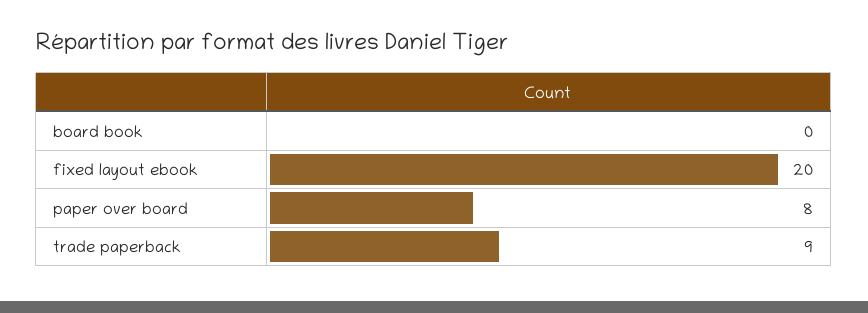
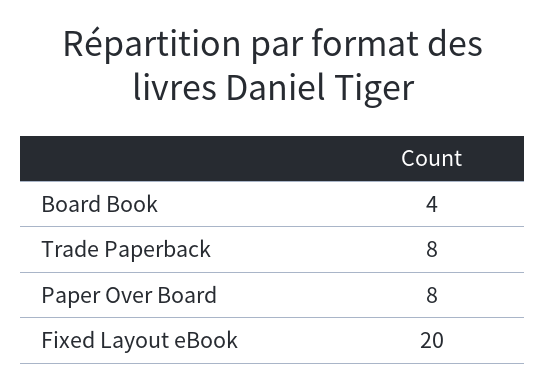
  {
-   "board book": 0,
+   "board book": 4,
    "fixed layout ebook": 20,
    "paper over board": 8,
-   "trade paperback": 9
+   "trade paperback": 8
  }

